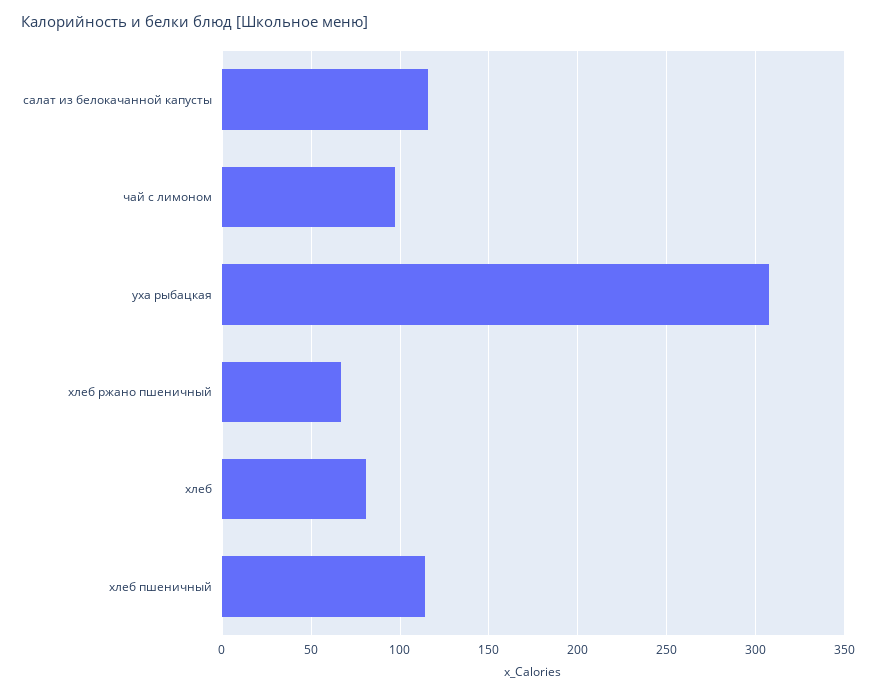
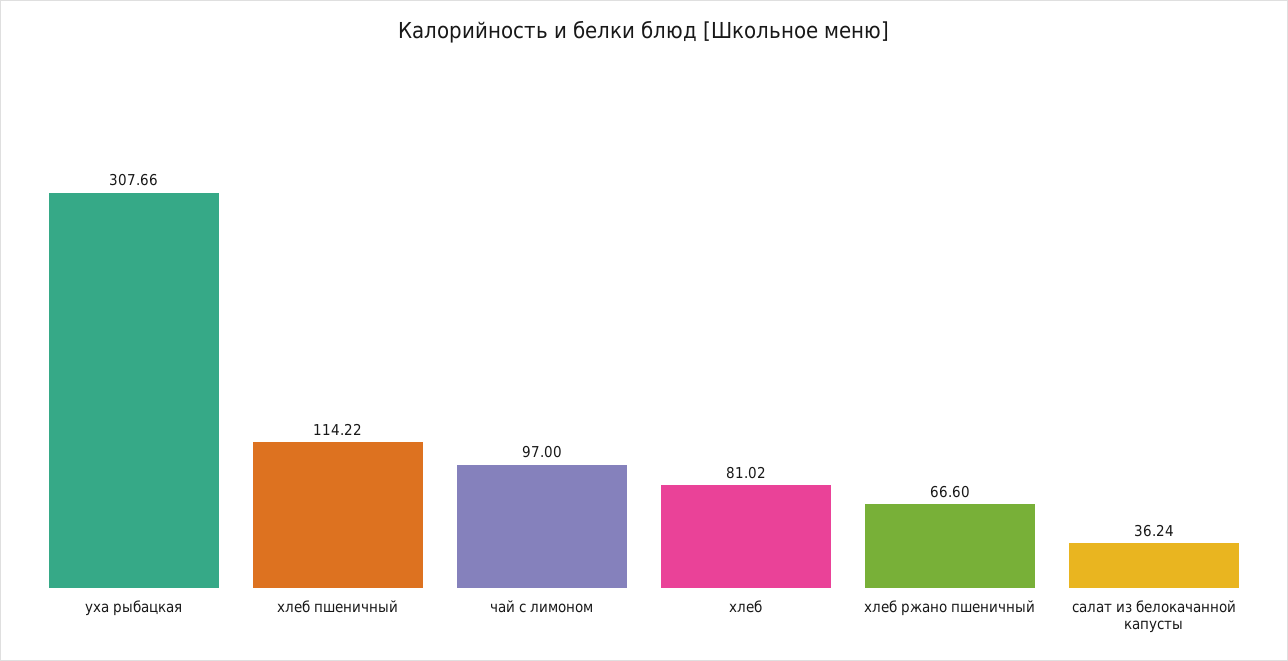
  {
-   "салат из белокачанной капусты": 115,
+   "салат из белокачанной капусты": 36.24,
    "чай с лимоном": 97,
    "уха рыбацкая": 307.66,
    "хлеб ржано пшеничный": 66.6,
    "хлеб": 81.02,
    "хлеб пшеничный": 114.22
  }

